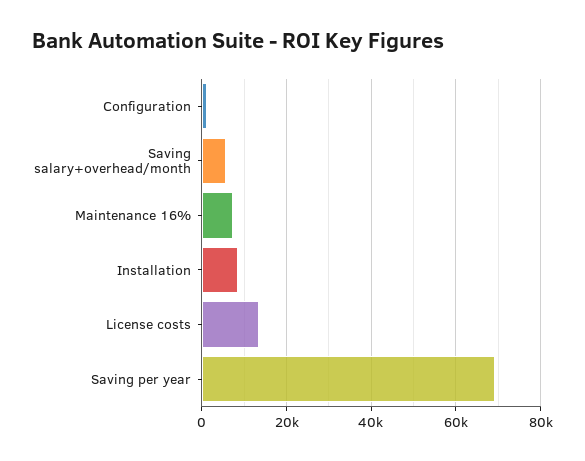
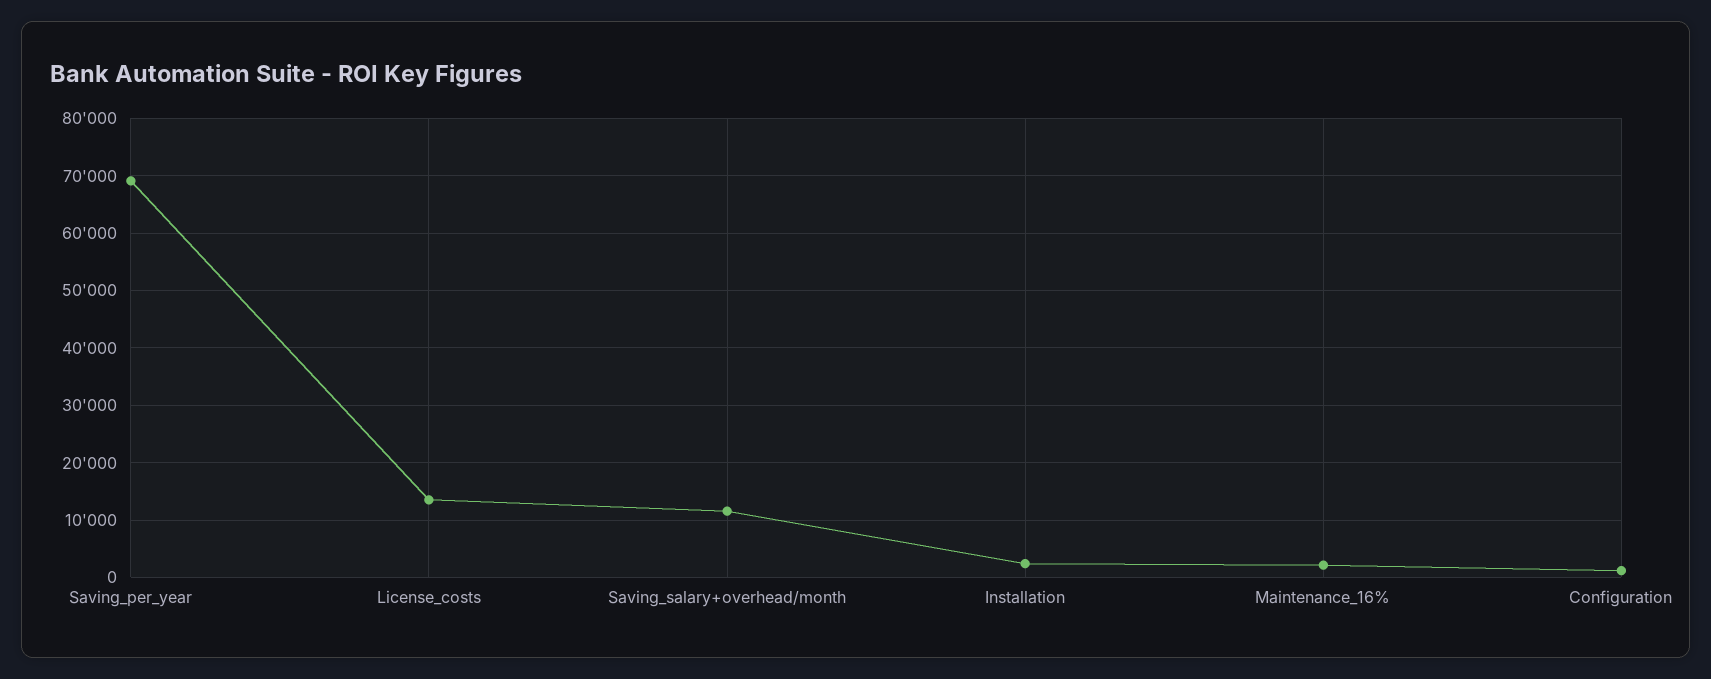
  {
    "Configuration": 2000,
-   "Saving salary+overhead/month": 6000,
+   "Saving salary+overhead/month": 12000,
-   "Maintenance 16%": 8000,
+   "Maintenance 16%": 2000,
-   "Installation": 8000,
+   "Installation": 2000,
    "License costs": 14000,
    "Saving per year": 70000
  }

